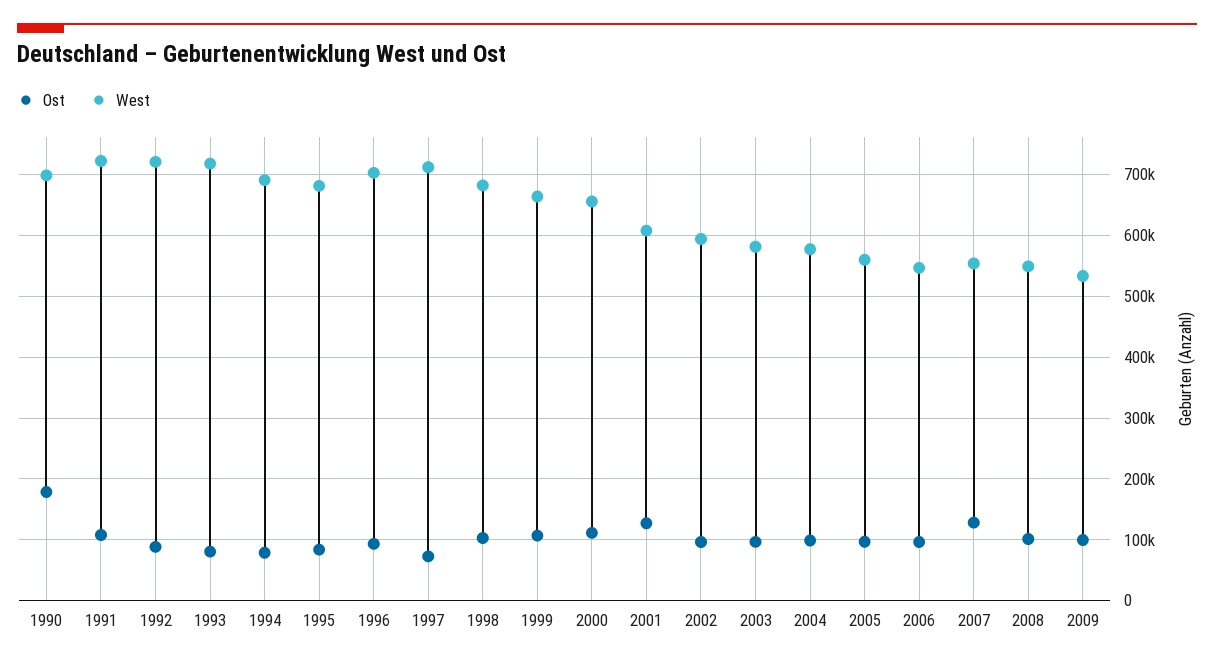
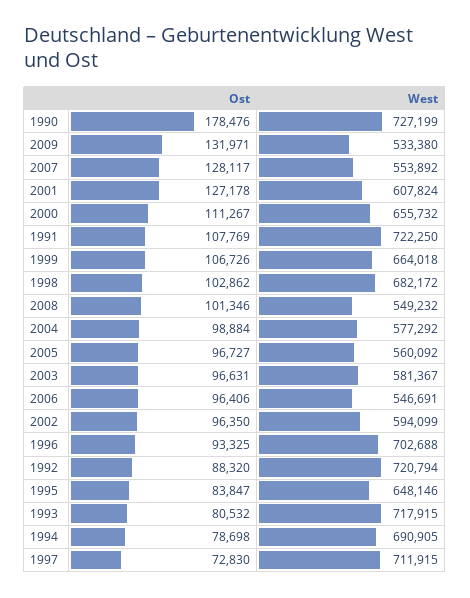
  {
    "Ost": {
      "1990": 178476,
      "1991": 107769,
      "1992": 88320,
      "1993": 80532,
      "1994": 78698,
      "1995": 83847,
      "1996": 93325,
      "1997": 72830,
      "1998": 102862,
      "1999": 106726,
      "2000": 111267,
      "2001": 127178,
      "2002": 96350,
      "2003": 96631,
      "2004": 98884,
      "2005": 96727,
      "2006": 96406,
      "2007": 128117,
      "2008": 101346,
-     "2009": 100000
+     "2009": 131971
    },
    "West": {
-     "1990": 700000,
+     "1990": 727199,
      "1991": 722250,
      "1992": 720794,
      "1993": 717915,
      "1994": 690905,
-     "1995": 680000,
+     "1995": 648146,
      "1996": 702688,
      "1997": 711915,
      "1998": 682172,
      "1999": 664018,
      "2000": 655732,
      "2001": 607824,
      "2002": 594099,
      "2003": 581367,
      "2004": 577292,
      "2005": 560092,
      "2006": 546691,
      "2007": 553892,
      "2008": 549232,
      "2009": 533380
    }
  }

